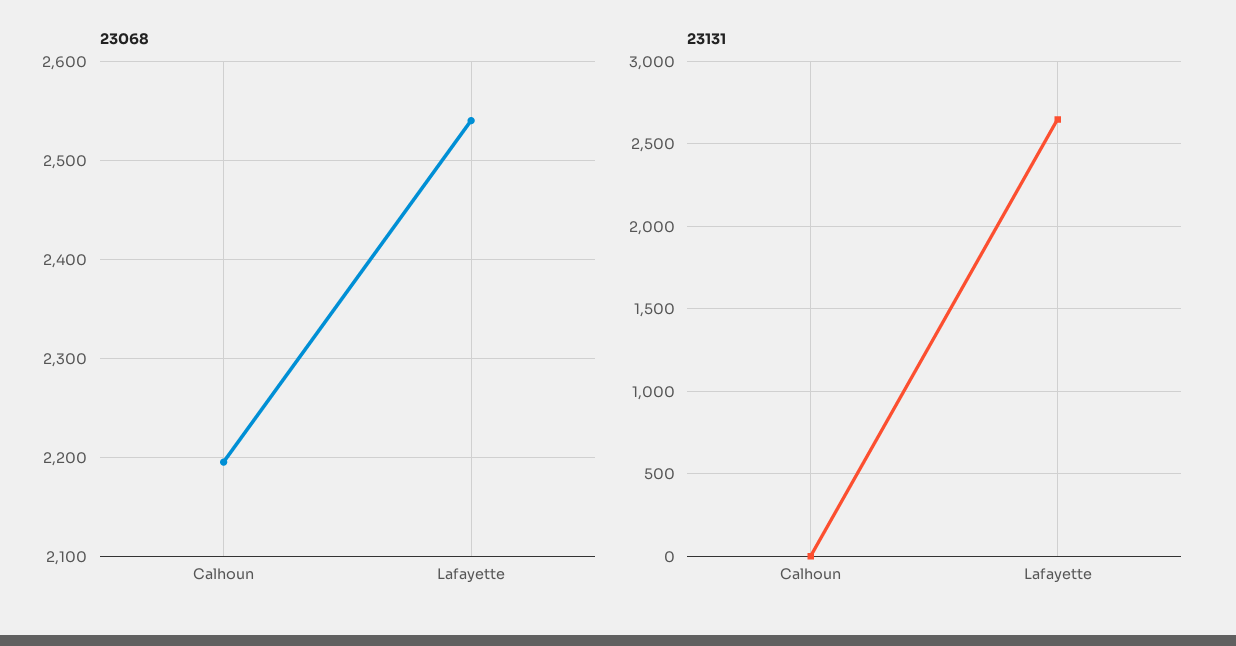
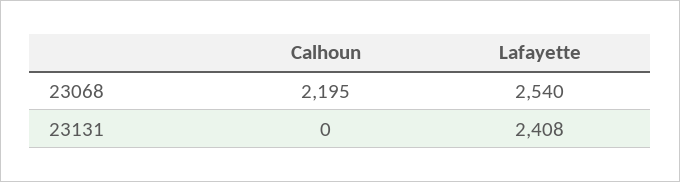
  {
    "23068": {
      "Calhoun": 2195,
      "Lafayette": 2540
    },
    "23131": {
      "Calhoun": 0,
-     "Lafayette": 2650
+     "Lafayette": 2408
    }
  }

